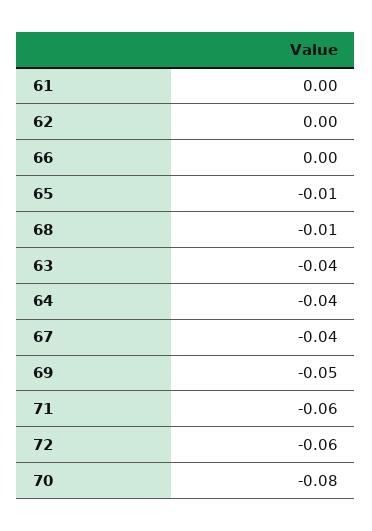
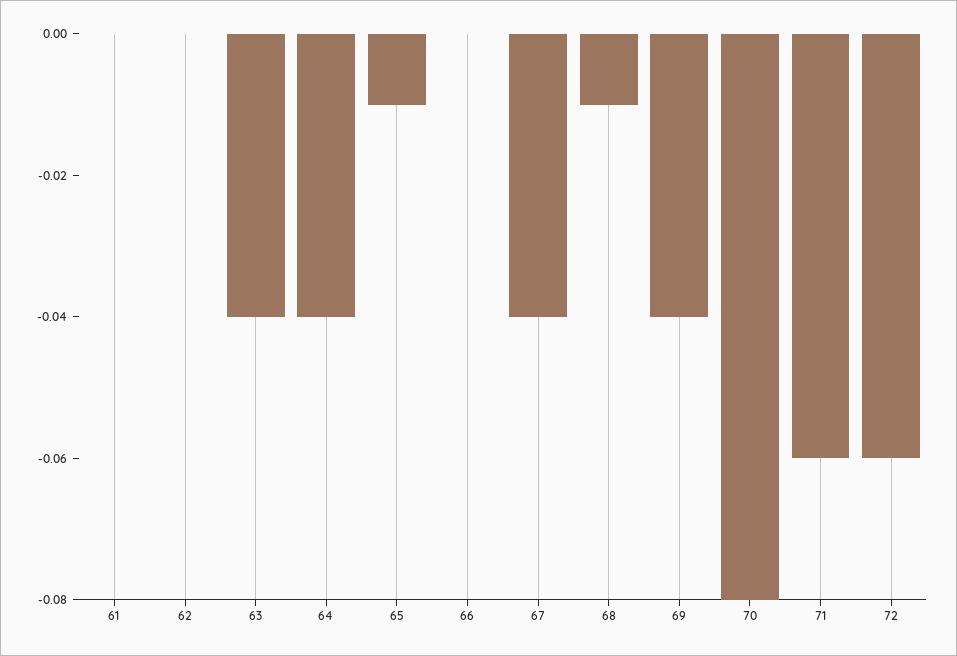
  {
    "61": 0,
    "62": 0,
    "66": 0,
    "65": -0.01,
    "68": -0.01,
    "63": -0.04,
    "64": -0.04,
    "67": -0.04,
-   "69": -0.05,
+   "69": -0.04,
    "71": -0.06,
    "72": -0.06,
    "70": -0.08
  }

